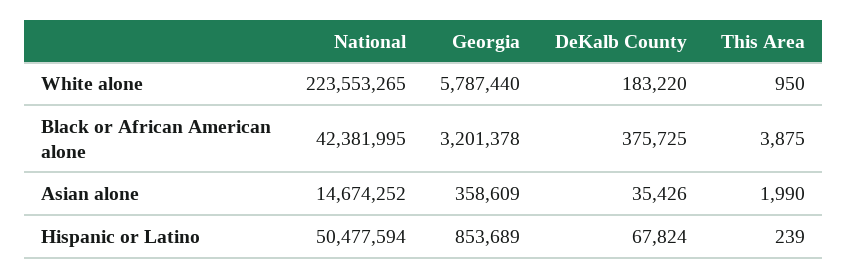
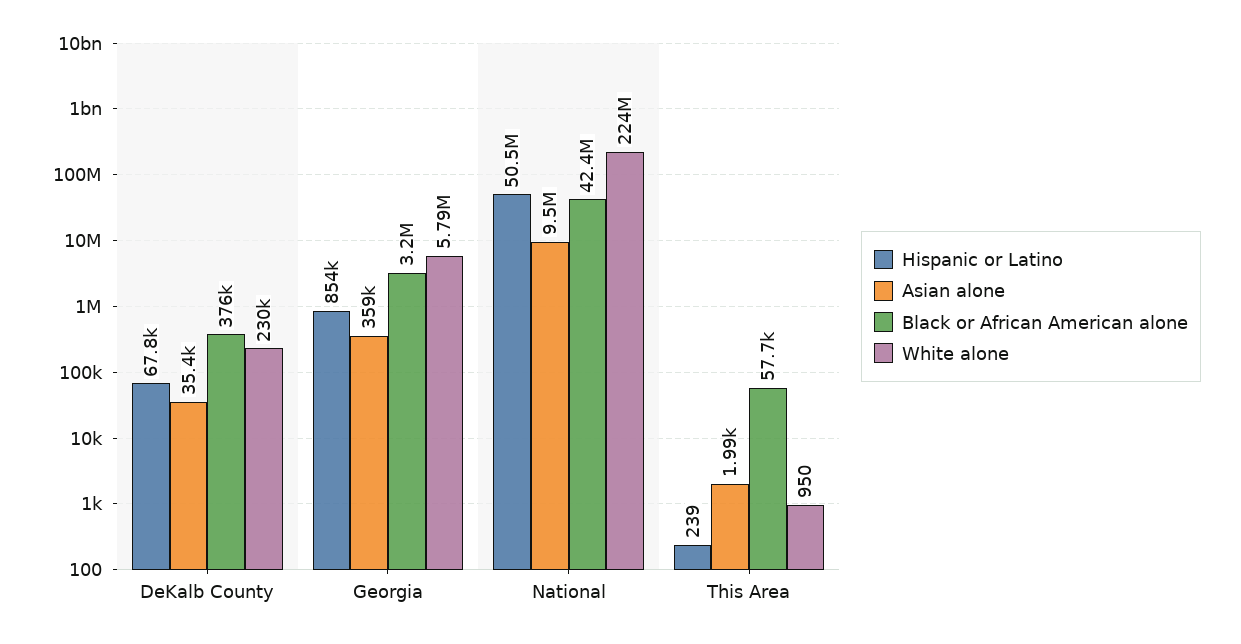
  {
    "White alone": {
      "National": 223553265,
      "Georgia": 5787440,
-     "DeKalb County": 183220,
+     "DeKalb County": 230000,
      "This Area": 950
    },
    "Black or African American alone": {
      "National": 42381995,
      "Georgia": 3201378,
      "DeKalb County": 375725,
-     "This Area": 3875
+     "This Area": 57700
    },
    "Asian alone": {
-     "National": 14674252,
+     "National": 9500000,
      "Georgia": 358609,
      "DeKalb County": 35426,
      "This Area": 1990
    },
    "Hispanic or Latino": {
      "National": 50477594,
      "Georgia": 853689,
      "DeKalb County": 67824,
      "This Area": 239
    }
  }

